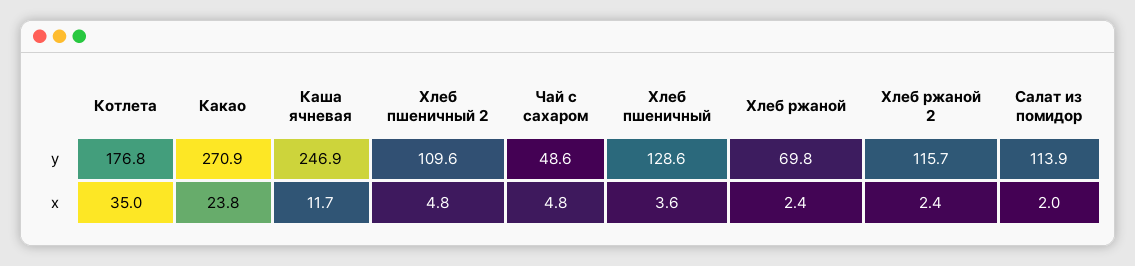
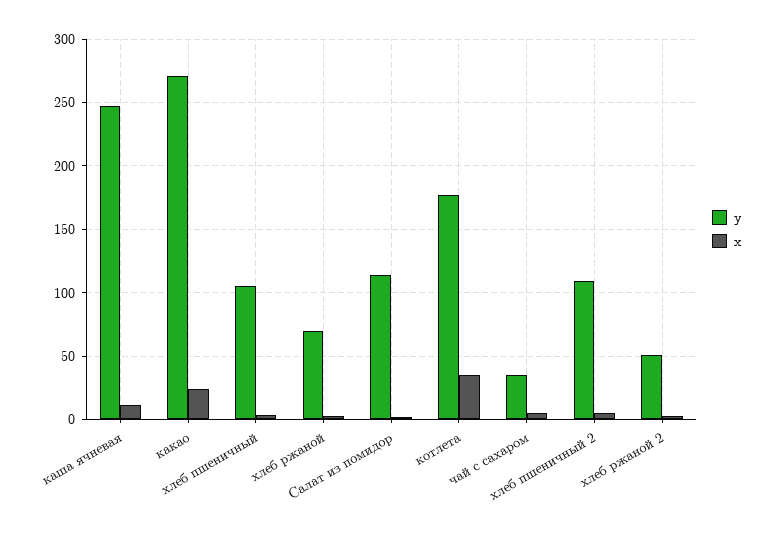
  {
    "y": {
      "Котлета": 176.8,
      "Какао": 270.9,
      "Каша ячневая": 246.9,
      "Хлеб пшеничный 2": 109.6,
-     "Чай с сахаром": 48.6,
+     "Чай с сахаром": 35,
-     "Хлеб пшеничный": 128.6,
+     "Хлеб пшеничный": 105,
      "Хлеб ржаной": 69.8,
-     "Хлеб ржаной 2": 115.7,
+     "Хлеб ржаной 2": 50,
      "Салат из помидор": 113.9
    },
    "x": {
      "Котлета": 35,
      "Какао": 23.8,
      "Каша ячневая": 11.7,
      "Хлеб пшеничный 2": 4.8,
      "Чай с сахаром": 4.8,
      "Хлеб пшеничный": 3.6,
      "Хлеб ржаной": 2.4,
      "Хлеб ржаной 2": 2.4,
      "Салат из помидор": 2
    }
  }

